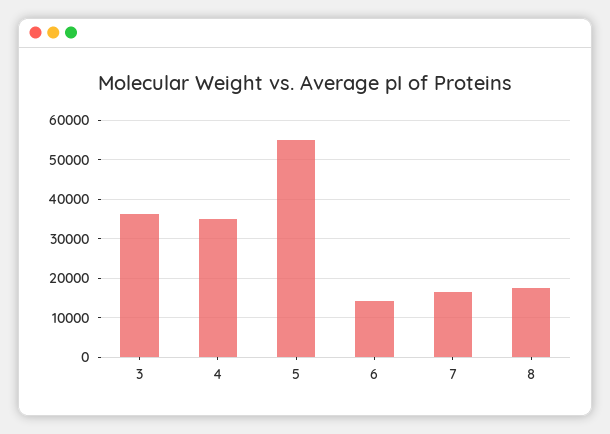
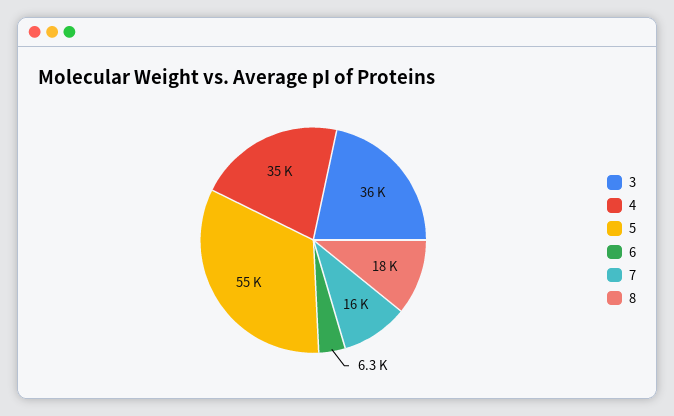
  {
    "3": 36000,
    "4": 35000,
    "5": 55000,
-   "6": 14000,
+   "6": 6300,
    "7": 16000,
    "8": 18000
  }

